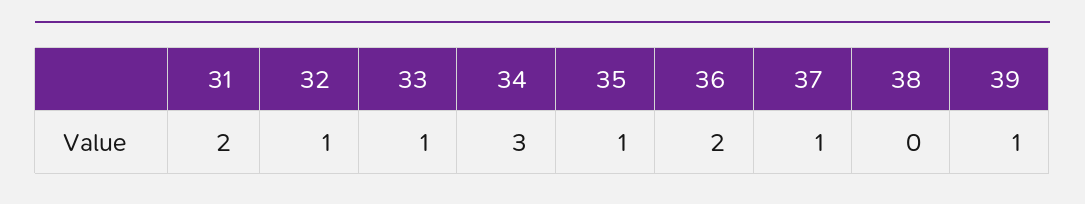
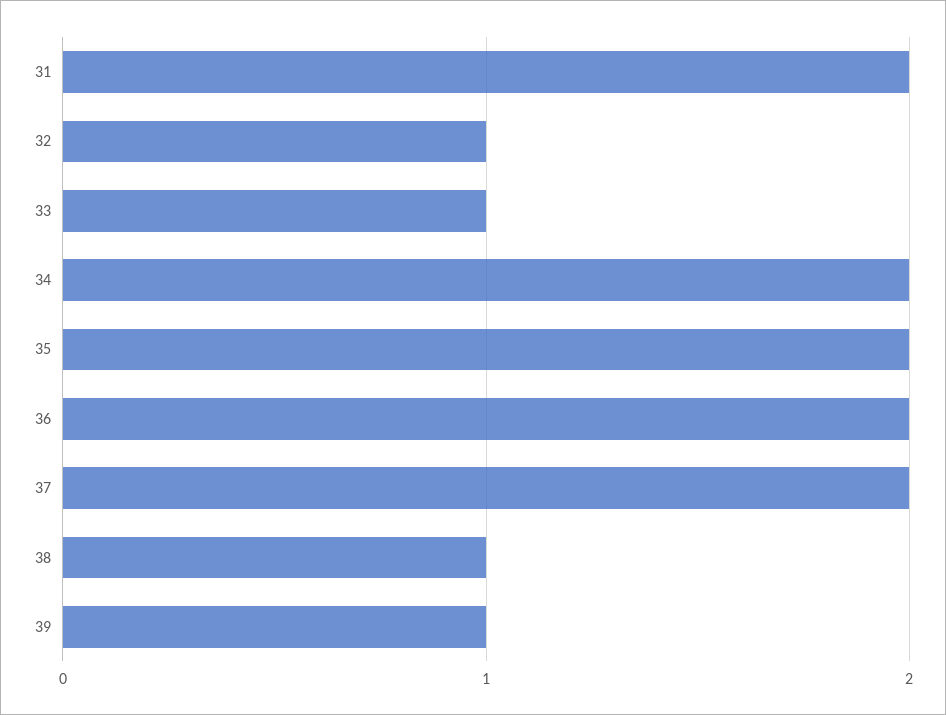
  {
    "31": 2,
    "32": 1,
    "33": 1,
-   "34": 3,
+   "34": 2,
-   "35": 1,
+   "35": 2,
    "36": 2,
-   "37": 1,
+   "37": 2,
-   "38": 0,
+   "38": 1,
    "39": 1
  }

